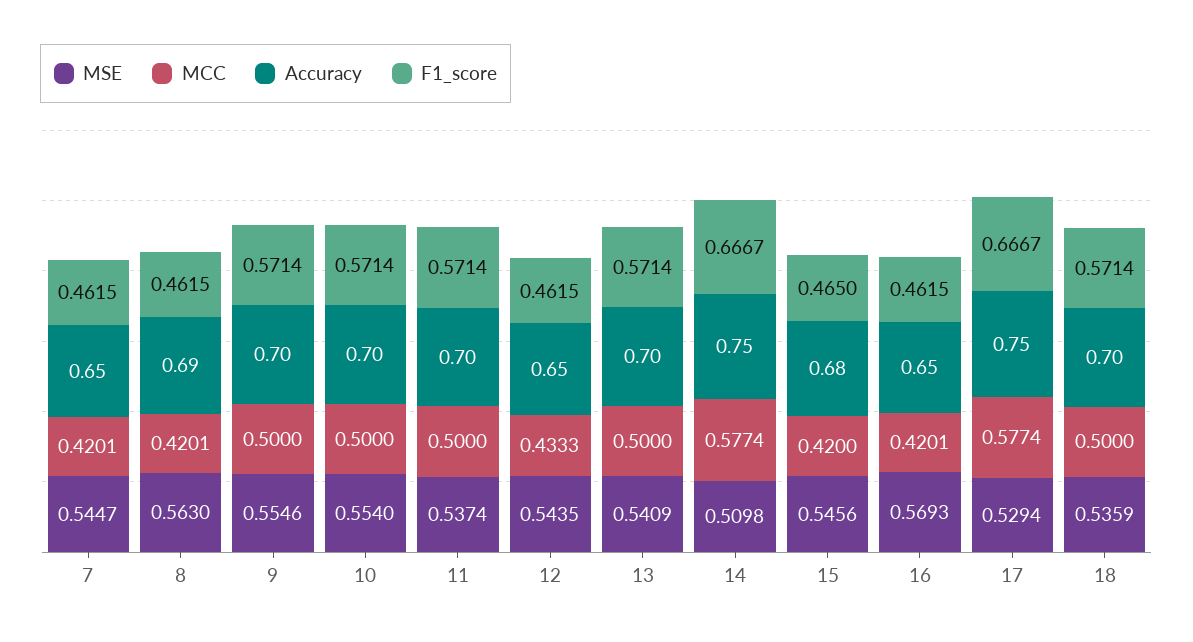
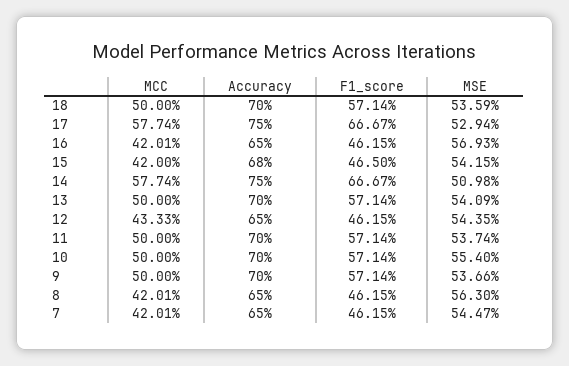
  {
    "MSE": {
      "7": 0.5447,
      "8": 0.563,
-     "9": 0.5546,
+     "9": 0.5366,
      "10": 0.554,
      "11": 0.5374,
      "12": 0.5435,
      "13": 0.5409,
      "14": 0.5098,
-     "15": 0.5456,
+     "15": 0.5415,
      "16": 0.5693,
      "17": 0.5294,
      "18": 0.5359
    },
    "MCC": {
      "7": 0.4201,
      "8": 0.4201,
      "9": 0.5,
      "10": 0.5,
      "11": 0.5,
      "12": 0.4333,
      "13": 0.5,
      "14": 0.5774,
      "15": 0.42,
      "16": 0.4201,
      "17": 0.5774,
      "18": 0.5
    },
    "Accuracy": {
      "7": 0.65,
-     "8": 0.69,
+     "8": 0.65,
      "9": 0.7,
      "10": 0.7,
      "11": 0.7,
      "12": 0.65,
      "13": 0.7,
      "14": 0.75,
      "15": 0.68,
      "16": 0.65,
      "17": 0.75,
      "18": 0.7
    },
    "F1_score": {
      "7": 0.4615,
      "8": 0.4615,
      "9": 0.5714,
      "10": 0.5714,
      "11": 0.5714,
      "12": 0.4615,
      "13": 0.5714,
      "14": 0.6667,
      "15": 0.465,
      "16": 0.4615,
      "17": 0.6667,
      "18": 0.5714
    }
  }

